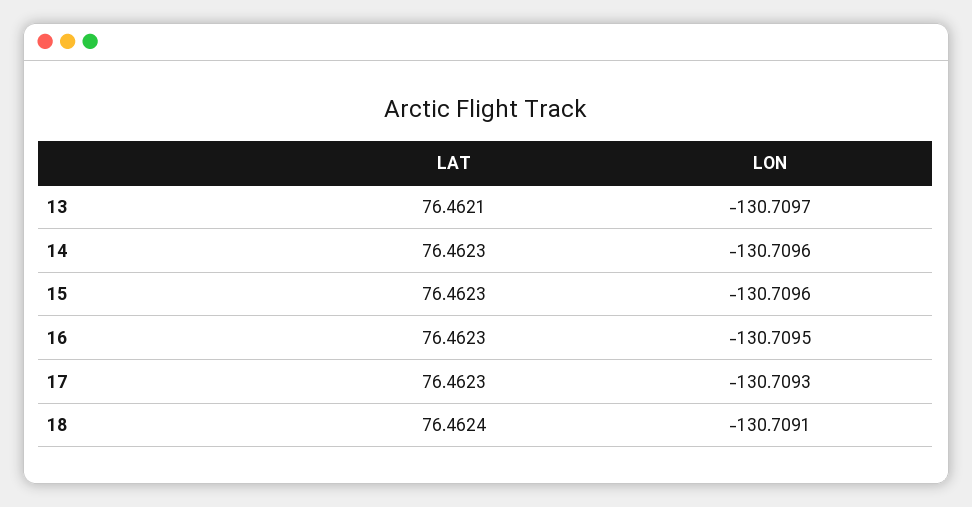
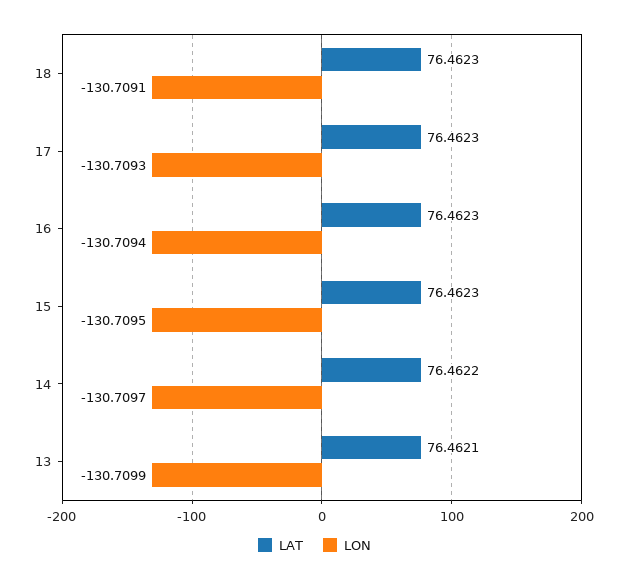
  {
    "LAT": {
      "13": 76.4621,
-     "14": 76.4623,
+     "14": 76.4622,
      "15": 76.4623,
      "16": 76.4623,
      "17": 76.4623,
-     "18": 76.4624
+     "18": 76.4623
    },
    "LON": {
-     "13": -130.7097,
+     "13": -130.7099,
-     "14": -130.7096,
+     "14": -130.7097,
-     "15": -130.7096,
+     "15": -130.7095,
-     "16": -130.7095,
+     "16": -130.7094,
      "17": -130.7093,
      "18": -130.7091
    }
  }

